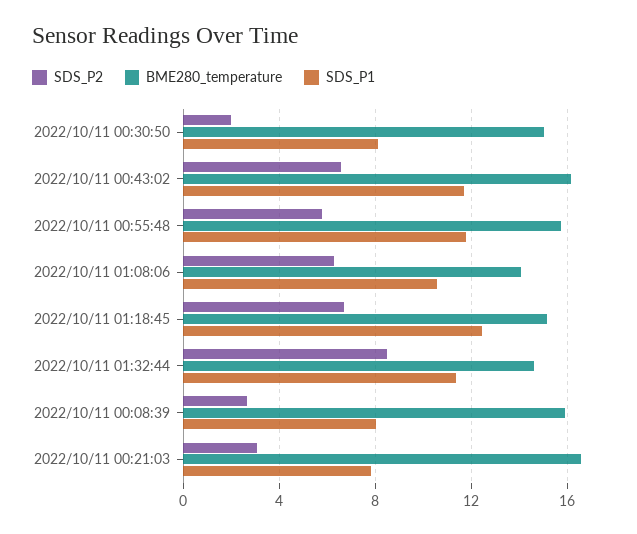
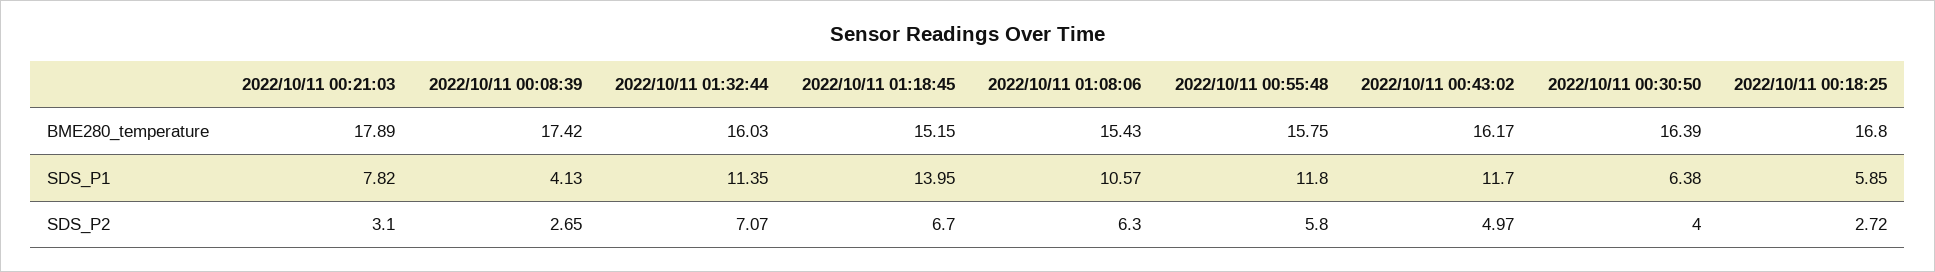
  {
    "SDS_P2": {
-     "2022/10/11 00:30:50": 2,
+     "2022/10/11 00:30:50": 4,
-     "2022/10/11 00:43:02": 6.5,
+     "2022/10/11 00:43:02": 4.97,
      "2022/10/11 00:55:48": 5.8,
      "2022/10/11 01:08:06": 6.3,
      "2022/10/11 01:18:45": 6.7,
-     "2022/10/11 01:32:44": 8.5,
+     "2022/10/11 01:32:44": 7.07,
      "2022/10/11 00:08:39": 2.65,
-     "2022/10/11 00:21:03": 3.1
+     "2022/10/11 00:21:03": 3.1,
+     "2022/10/11 00:18:25": 2.72
    },
    "BME280_temperature": {
-     "2022/10/11 00:30:50": 15,
+     "2022/10/11 00:30:50": 16.39,
      "2022/10/11 00:43:02": 16.17,
      "2022/10/11 00:55:48": 15.75,
-     "2022/10/11 01:08:06": 14,
+     "2022/10/11 01:08:06": 15.43,
      "2022/10/11 01:18:45": 15.15,
-     "2022/10/11 01:32:44": 14.5,
+     "2022/10/11 01:32:44": 16.03,
-     "2022/10/11 00:08:39": 16,
+     "2022/10/11 00:08:39": 17.42,
-     "2022/10/11 00:21:03": 16.5
+     "2022/10/11 00:21:03": 17.89,
+     "2022/10/11 00:18:25": 16.8
    },
    "SDS_P1": {
-     "2022/10/11 00:30:50": 8,
+     "2022/10/11 00:30:50": 6.38,
      "2022/10/11 00:43:02": 11.7,
      "2022/10/11 00:55:48": 11.8,
      "2022/10/11 01:08:06": 10.57,
-     "2022/10/11 01:18:45": 12.5,
+     "2022/10/11 01:18:45": 13.95,
      "2022/10/11 01:32:44": 11.35,
-     "2022/10/11 00:08:39": 8,
+     "2022/10/11 00:08:39": 4.13,
-     "2022/10/11 00:21:03": 7.82
+     "2022/10/11 00:21:03": 7.82,
+     "2022/10/11 00:18:25": 5.85
    }
  }

